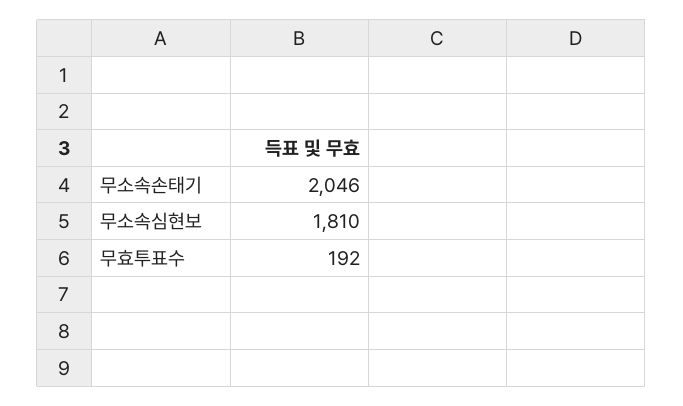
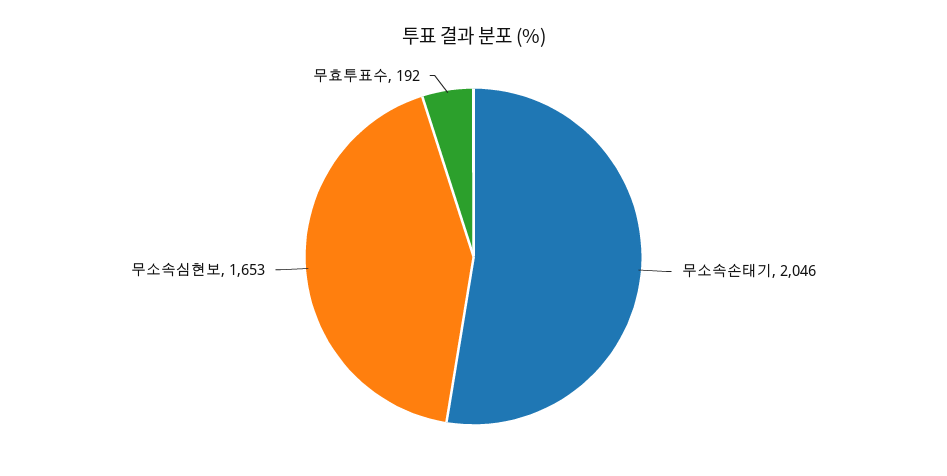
  {
    "무소속손태기": 2046,
-   "무소속심현보": 1810,
+   "무소속심현보": 1653,
    "무효투표수": 192
  }

